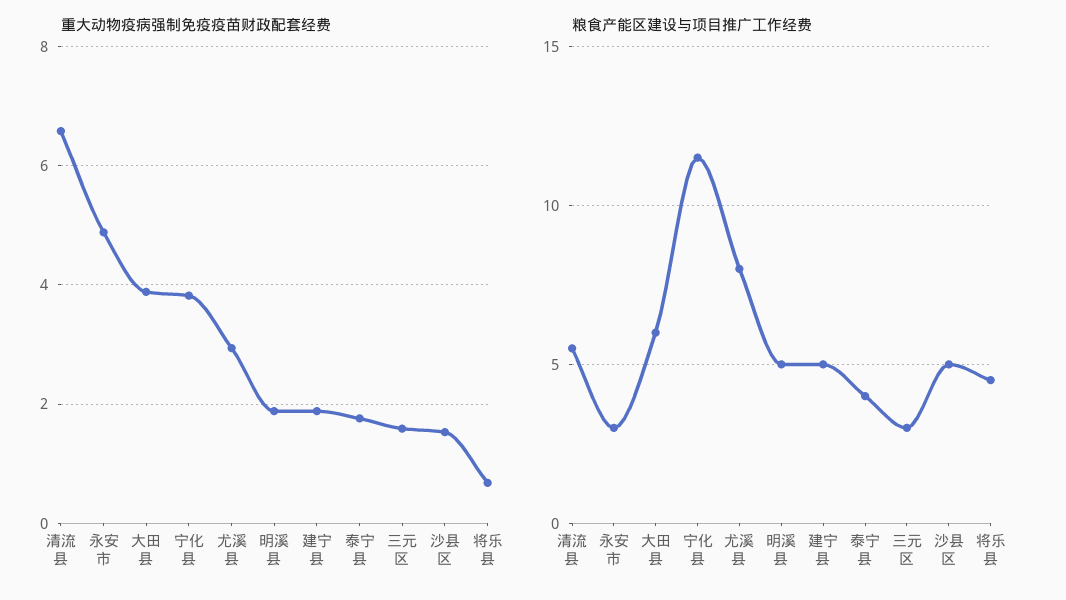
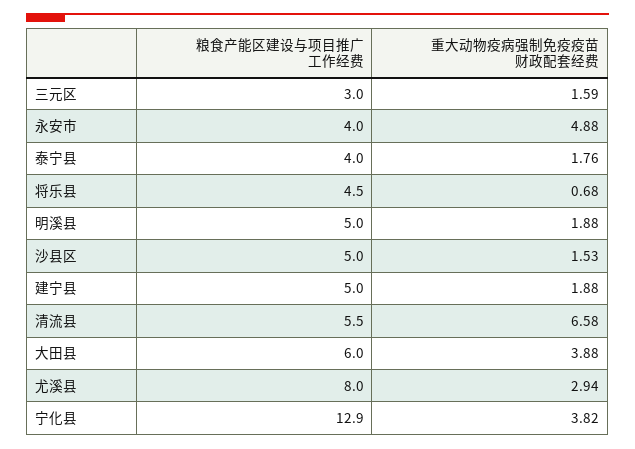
  {
    "重大动物疫病强制免疫疫苗财政配套经费": {
      "清流县": 6.58,
      "永安市": 4.88,
      "大田县": 3.88,
      "宁化县": 3.82,
      "尤溪县": 2.94,
      "明溪县": 1.88,
      "建宁县": 1.88,
      "泰宁县": 1.76,
      "三元区": 1.59,
      "沙县区": 1.53,
      "将乐县": 0.68
    },
    "粮食产能区建设与项目推广工作经费": {
      "清流县": 5.5,
-     "永安市": 3,
+     "永安市": 4,
      "大田县": 6,
-     "宁化县": 11.5,
+     "宁化县": 12.9,
      "尤溪县": 8,
      "明溪县": 5,
      "建宁县": 5,
      "泰宁县": 4,
      "三元区": 3,
      "沙县区": 5,
      "将乐县": 4.5
    }
  }

